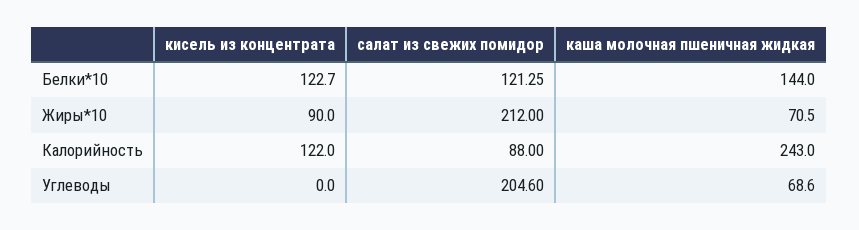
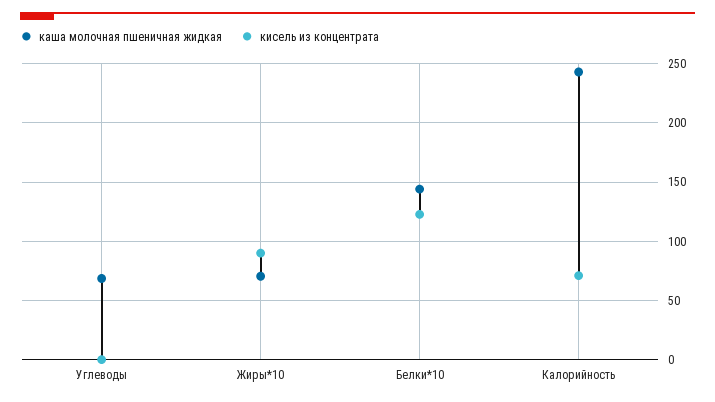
  {
    "кисель из концентрата": {
      "Белки*10": 122.7,
      "Жиры*10": 90,
-     "Калорийность": 122,
+     "Калорийность": 70,
      "Углеводы": 0
    },
-   "салат из свежих помидор": {
-     "Белки*10": 121.25,
-     "Жиры*10": 212,
-     "Калорийность": 88,
-     "Углеводы": 204.6
-   },
    "каша молочная пшеничная жидкая": {
      "Белки*10": 144,
      "Жиры*10": 70.5,
      "Калорийность": 243,
      "Углеводы": 68.6
    }
  }

